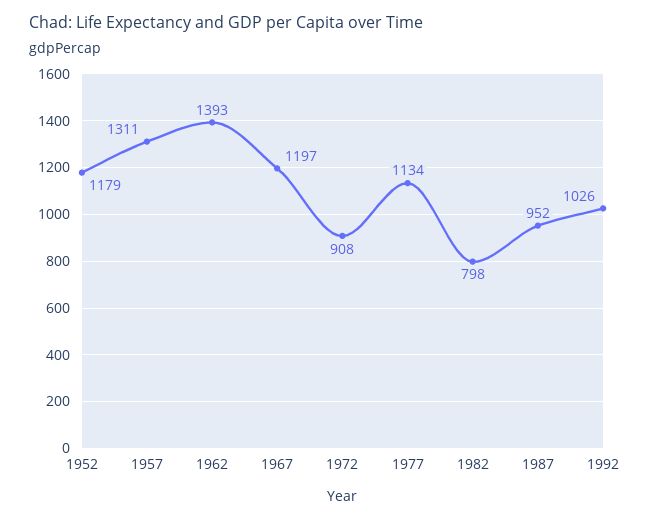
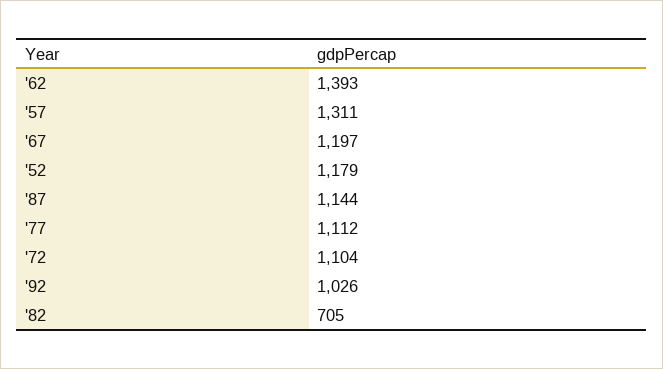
  {
    "1952": 1179,
    "1957": 1311,
    "1962": 1393,
    "1967": 1197,
-   "1972": 908,
+   "1972": 1104,
-   "1977": 1134,
+   "1977": 1112,
-   "1982": 798,
+   "1982": 705,
-   "1987": 952,
+   "1987": 1144,
    "1992": 1026
  }

